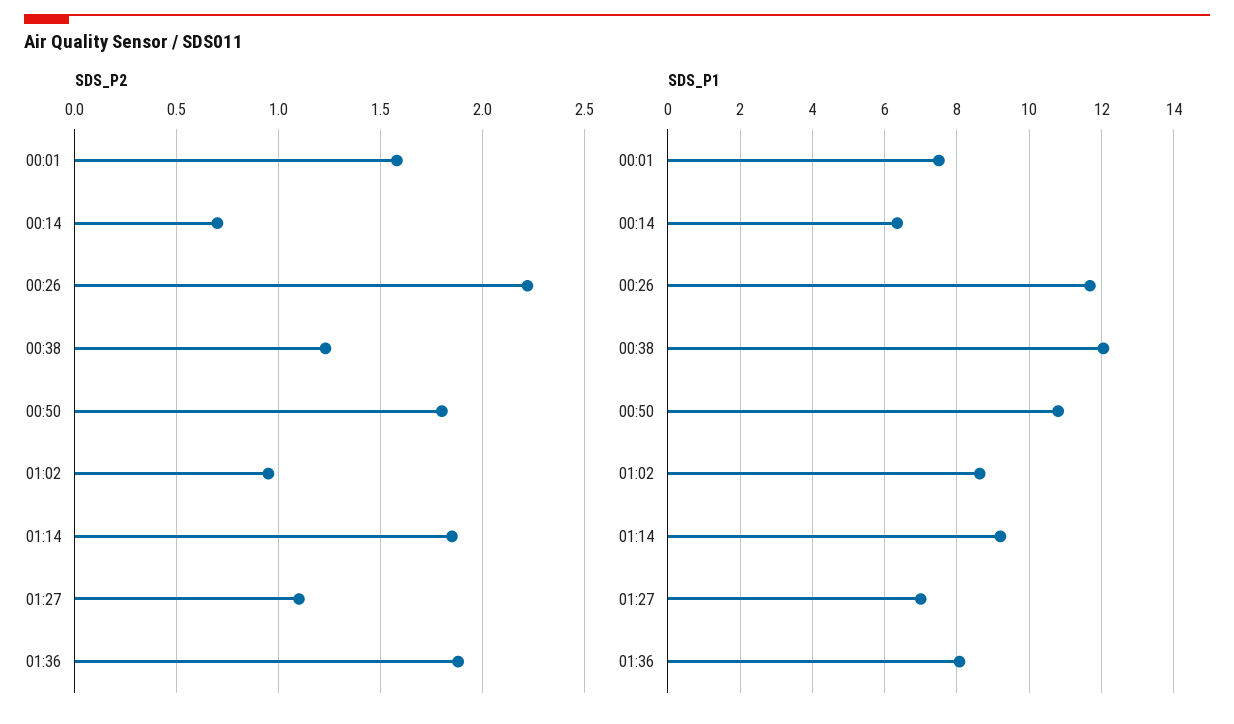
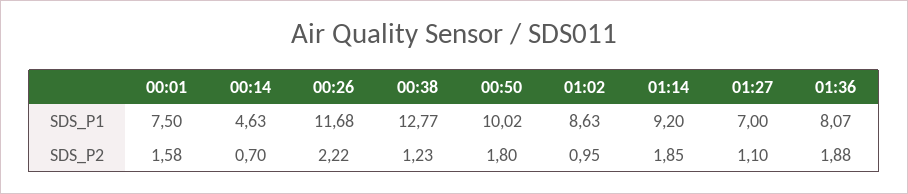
  {
    "SDS_P2": {
      "00:01": 1.58,
      "00:14": 0.7,
      "00:26": 2.22,
      "00:38": 1.23,
      "00:50": 1.8,
      "01:02": 0.95,
      "01:14": 1.85,
      "01:27": 1.1,
      "01:36": 1.88
    },
    "SDS_P1": {
      "00:01": 7.5,
-     "00:14": 6.4,
+     "00:14": 4.63,
      "00:26": 11.68,
-     "00:38": 12,
+     "00:38": 12.77,
-     "00:50": 10.8,
+     "00:50": 10.02,
      "01:02": 8.63,
      "01:14": 9.2,
      "01:27": 7,
      "01:36": 8.07
    }
  }

